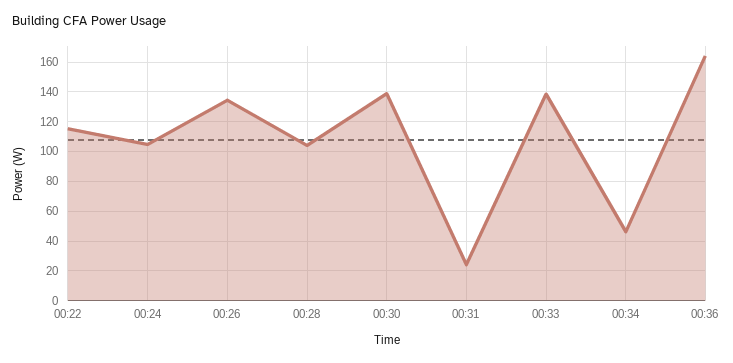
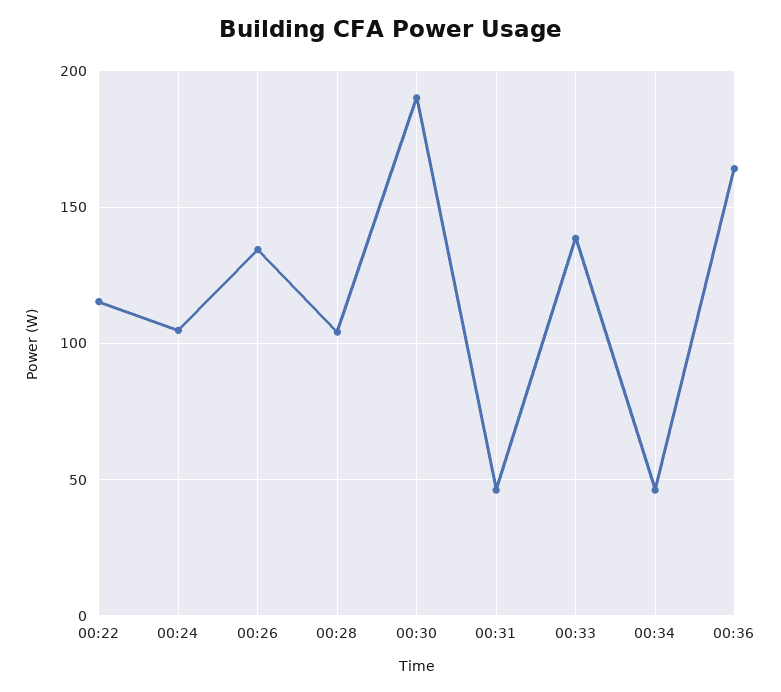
  {
    "00:22": 115,
    "00:24": 105,
    "00:26": 135,
    "00:28": 105,
-   "00:30": 140,
+   "00:30": 190,
-   "00:31": 25,
+   "00:31": 45,
    "00:33": 140,
    "00:34": 45,
    "00:36": 165
  }

